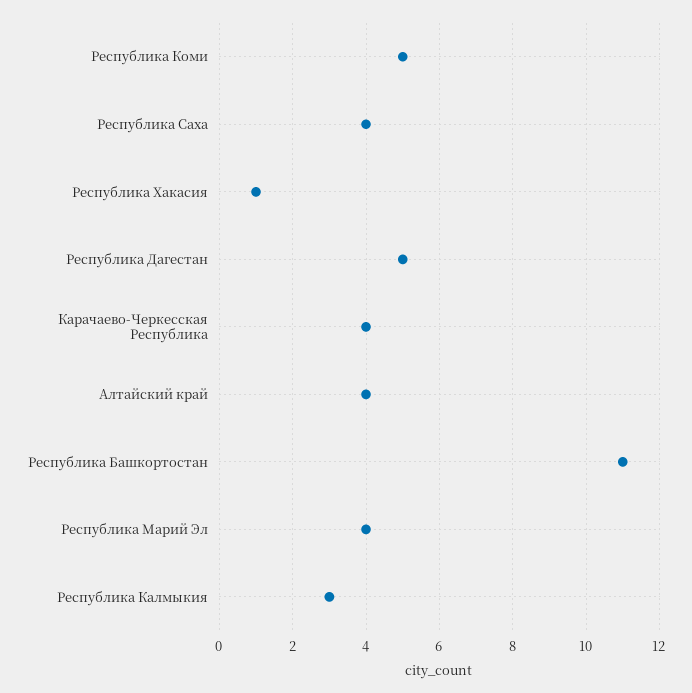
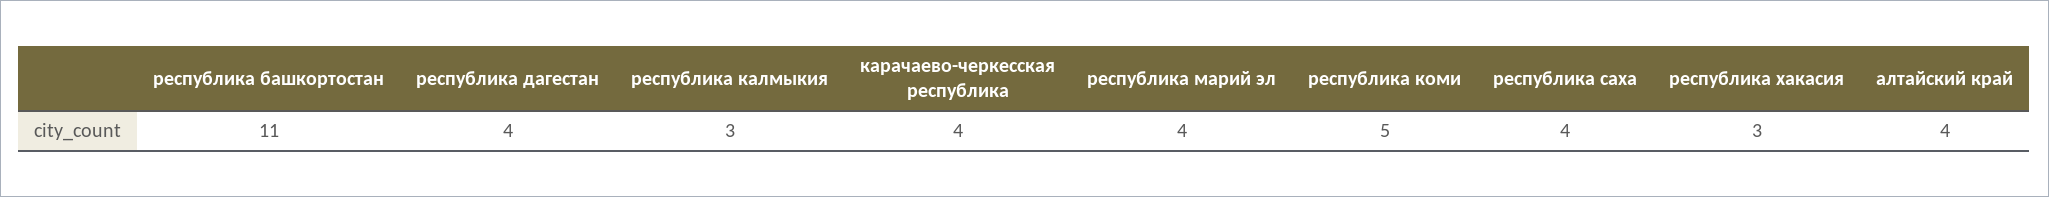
  {
    "Республика Коми": 5,
    "Республика Саха": 4,
-   "Республика Хакасия": 1,
+   "Республика Хакасия": 3,
-   "Республика Дагестан": 5,
+   "Республика Дагестан": 4,
    "Карачаево-Черкесская Республика": 4,
    "Алтайский край": 4,
    "Республика Башкортостан": 11,
    "Республика Марий Эл": 4,
    "Республика Калмыкия": 3
  }

